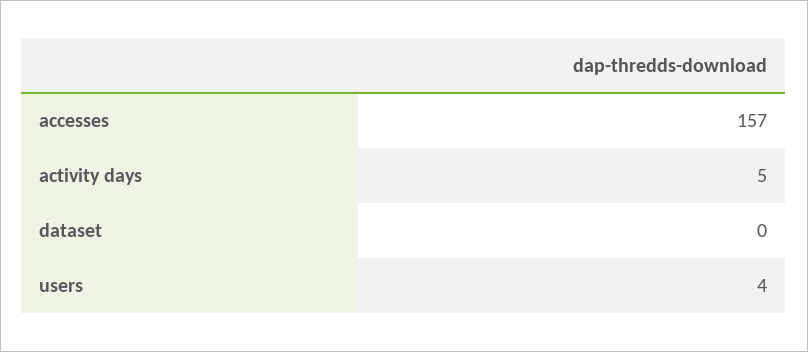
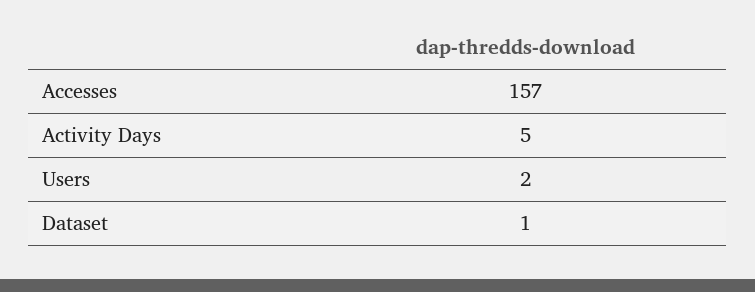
  {
    "accesses": 157,
    "activity days": 5,
-   "dataset": 0,
+   "dataset": 1,
-   "users": 4
+   "users": 2
  }

